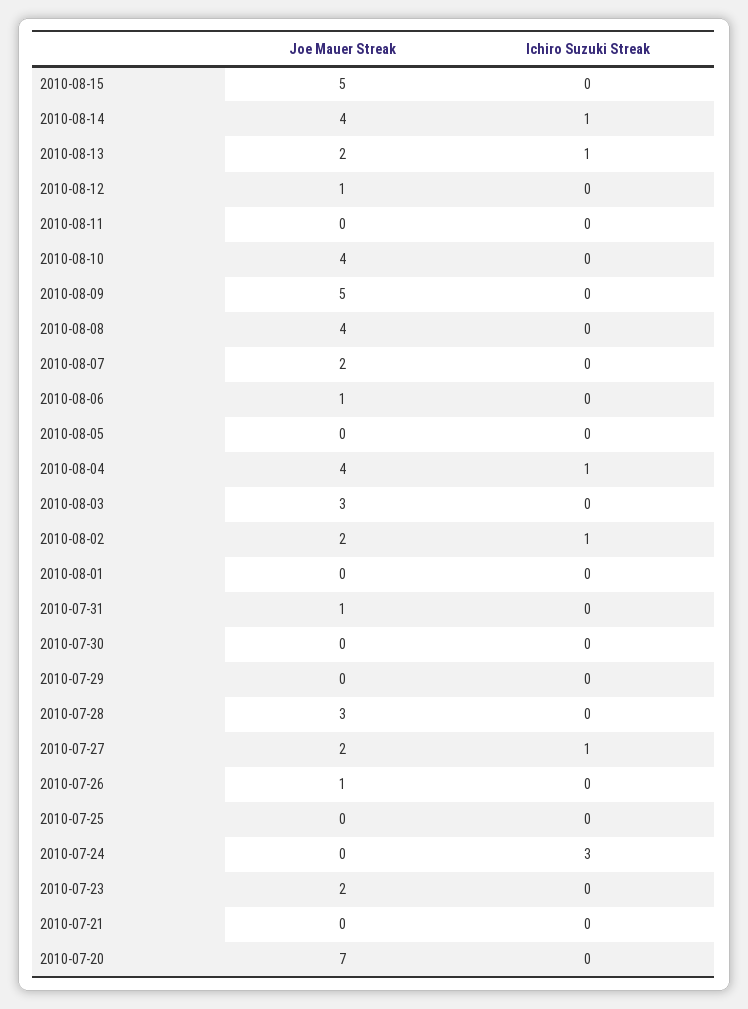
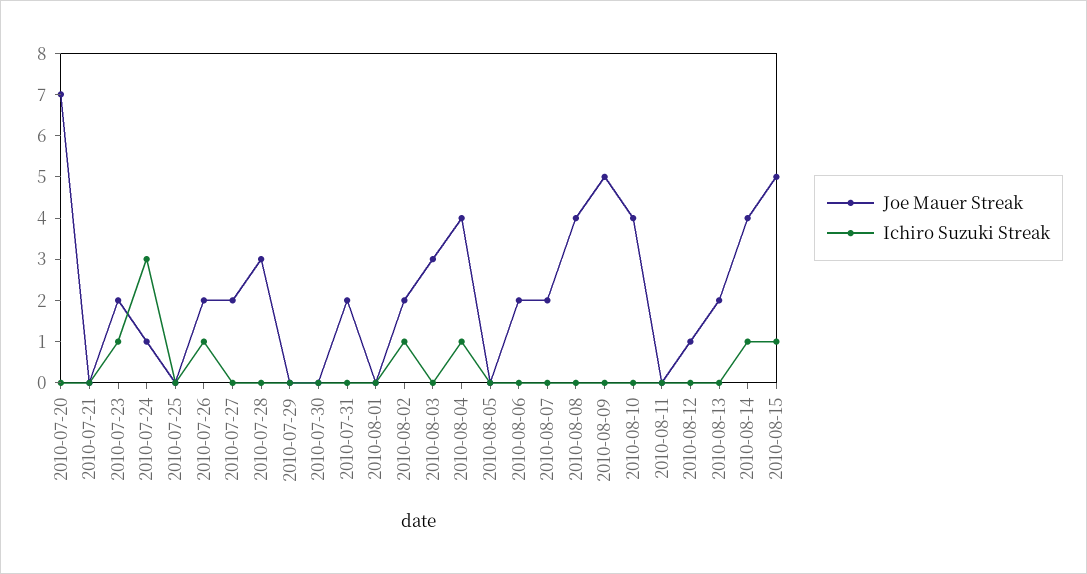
  {
    "Joe Mauer Streak": {
      "2010-08-15": 5,
      "2010-08-14": 4,
      "2010-08-13": 2,
      "2010-08-12": 1,
      "2010-08-11": 0,
      "2010-08-10": 4,
      "2010-08-09": 5,
      "2010-08-08": 4,
      "2010-08-07": 2,
-     "2010-08-06": 1,
+     "2010-08-06": 2,
      "2010-08-05": 0,
      "2010-08-04": 4,
      "2010-08-03": 3,
      "2010-08-02": 2,
      "2010-08-01": 0,
-     "2010-07-31": 1,
+     "2010-07-31": 2,
      "2010-07-30": 0,
      "2010-07-29": 0,
      "2010-07-28": 3,
      "2010-07-27": 2,
-     "2010-07-26": 1,
+     "2010-07-26": 2,
      "2010-07-25": 0,
-     "2010-07-24": 0,
+     "2010-07-24": 1,
      "2010-07-23": 2,
      "2010-07-21": 0,
      "2010-07-20": 7
    },
    "Ichiro Suzuki Streak": {
-     "2010-08-15": 0,
+     "2010-08-15": 1,
      "2010-08-14": 1,
-     "2010-08-13": 1,
+     "2010-08-13": 0,
      "2010-08-12": 0,
      "2010-08-11": 0,
      "2010-08-10": 0,
      "2010-08-09": 0,
      "2010-08-08": 0,
      "2010-08-07": 0,
      "2010-08-06": 0,
      "2010-08-05": 0,
      "2010-08-04": 1,
      "2010-08-03": 0,
      "2010-08-02": 1,
      "2010-08-01": 0,
      "2010-07-31": 0,
      "2010-07-30": 0,
      "2010-07-29": 0,
      "2010-07-28": 0,
-     "2010-07-27": 1,
+     "2010-07-27": 0,
-     "2010-07-26": 0,
+     "2010-07-26": 1,
      "2010-07-25": 0,
      "2010-07-24": 3,
-     "2010-07-23": 0,
+     "2010-07-23": 1,
      "2010-07-21": 0,
      "2010-07-20": 0
    }
  }

